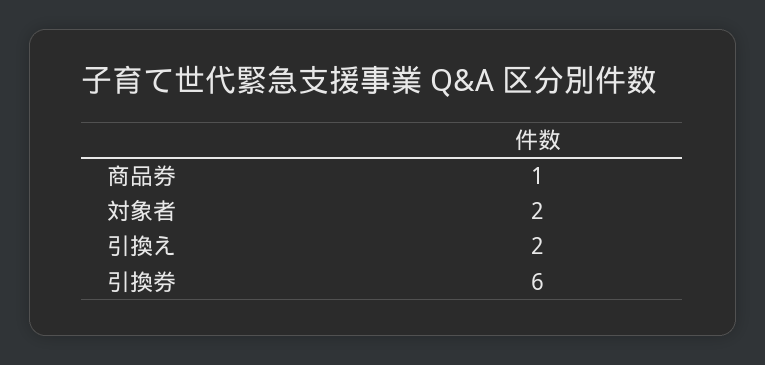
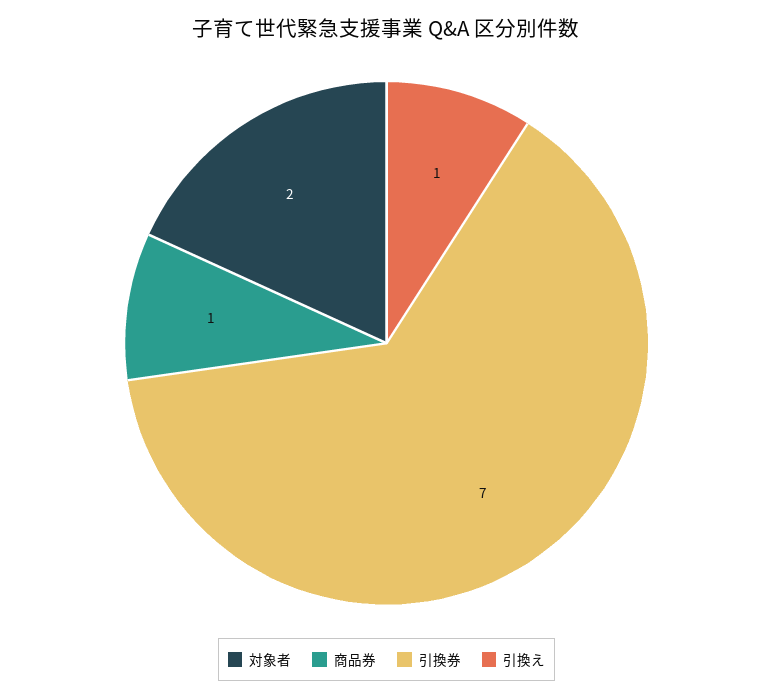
  {
    "商品券": 1,
    "対象者": 2,
-   "引換え": 2,
+   "引換え": 1,
-   "引換券": 6
+   "引換券": 7
  }

